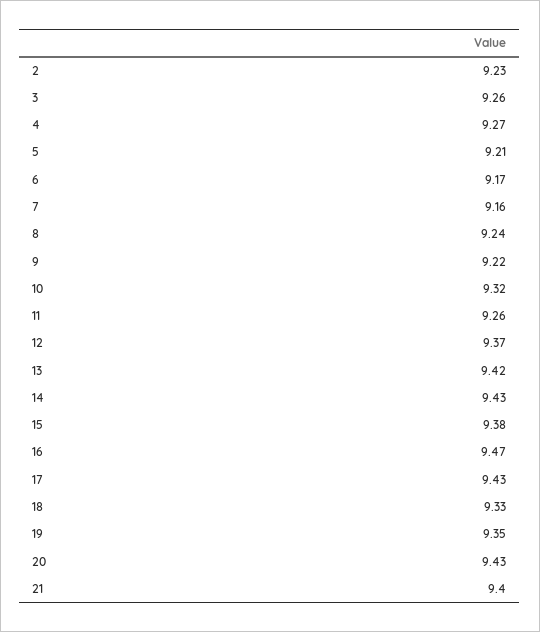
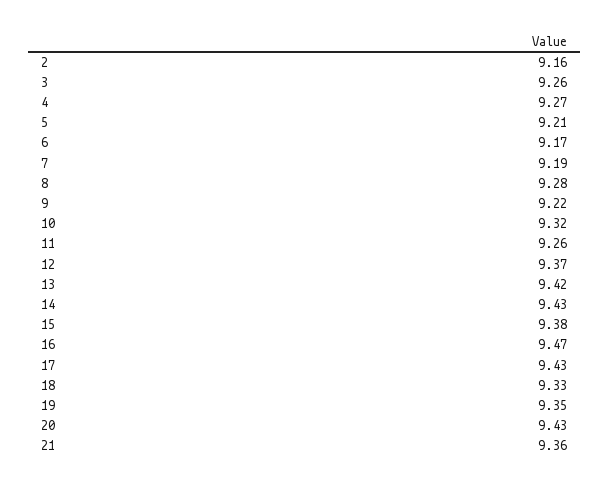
  {
-   "2": 9.23,
+   "2": 9.16,
    "3": 9.26,
    "4": 9.27,
    "5": 9.21,
    "6": 9.17,
-   "7": 9.16,
+   "7": 9.19,
-   "8": 9.24,
+   "8": 9.28,
    "9": 9.22,
    "10": 9.32,
    "11": 9.26,
    "12": 9.37,
    "13": 9.42,
    "14": 9.43,
    "15": 9.38,
    "16": 9.47,
    "17": 9.43,
    "18": 9.33,
    "19": 9.35,
    "20": 9.43,
-   "21": 9.4
+   "21": 9.36
  }

